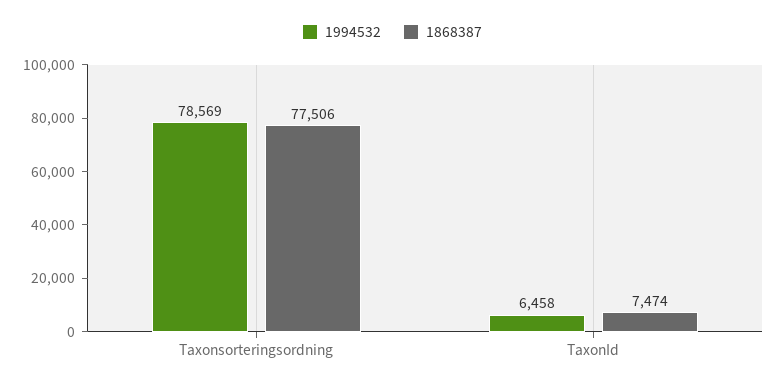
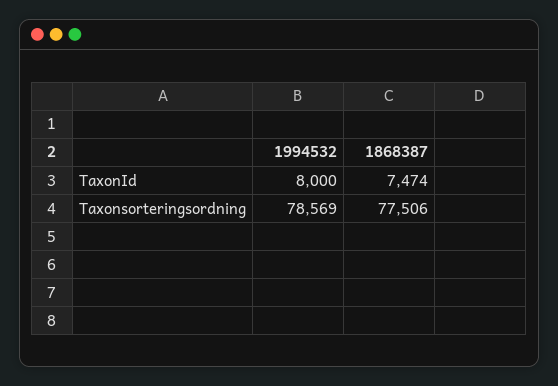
  {
    "1994532": {
      "Taxonsorteringsordning": 78569,
-     "TaxonId": 6458
+     "TaxonId": 8000
    },
    "1868387": {
      "Taxonsorteringsordning": 77506,
      "TaxonId": 7474
    }
  }

